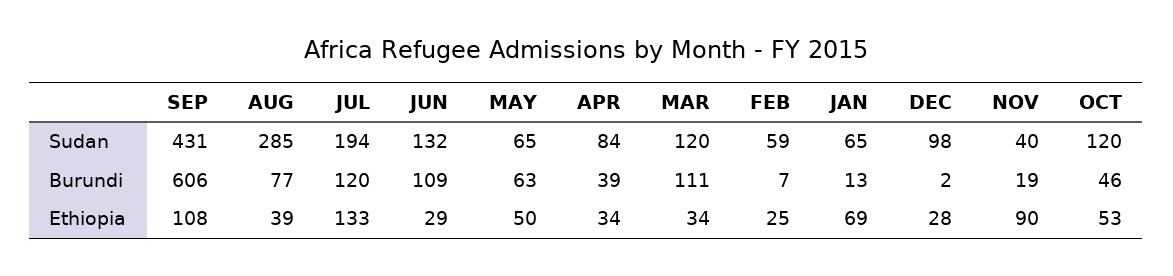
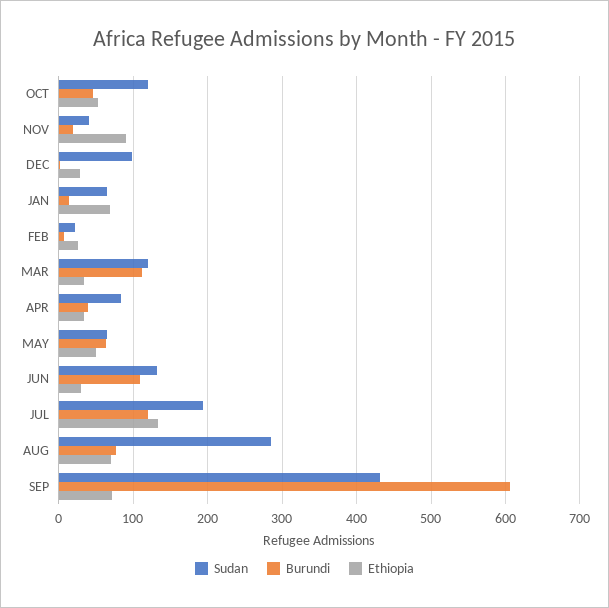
  {
    "Sudan": {
      "SEP": 431,
      "AUG": 285,
      "JUL": 194,
      "JUN": 132,
      "MAY": 65,
      "APR": 84,
      "MAR": 120,
-     "FEB": 59,
+     "FEB": 20,
      "JAN": 65,
      "DEC": 98,
      "NOV": 40,
      "OCT": 120
    },
    "Burundi": {
      "SEP": 606,
      "AUG": 77,
      "JUL": 120,
      "JUN": 109,
      "MAY": 63,
      "APR": 39,
      "MAR": 111,
      "FEB": 7,
      "JAN": 13,
      "DEC": 2,
      "NOV": 19,
      "OCT": 46
    },
    "Ethiopia": {
-     "SEP": 108,
+     "SEP": 70,
-     "AUG": 39,
+     "AUG": 70,
      "JUL": 133,
      "JUN": 29,
      "MAY": 50,
      "APR": 34,
      "MAR": 34,
      "FEB": 25,
      "JAN": 69,
      "DEC": 28,
      "NOV": 90,
      "OCT": 53
    }
  }

